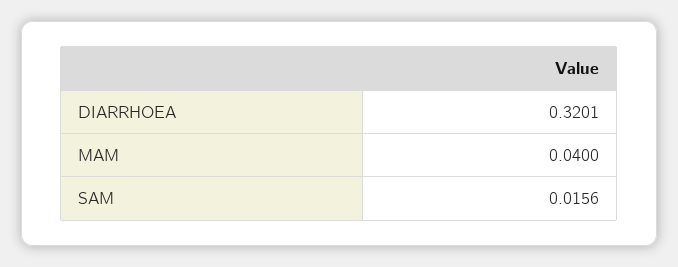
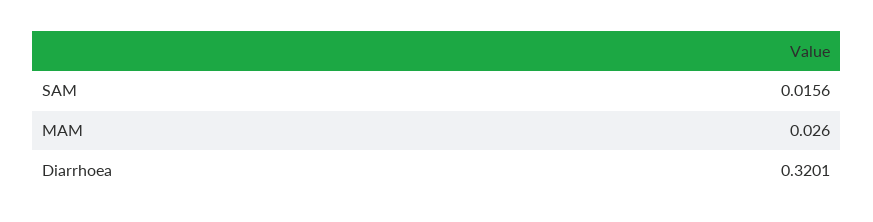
  {
    "DIARRHOEA": 0.3201,
-   "MAM": 0.04,
+   "MAM": 0.026,
    "SAM": 0.0156
  }

